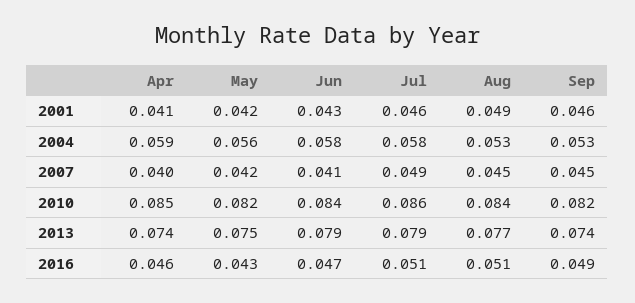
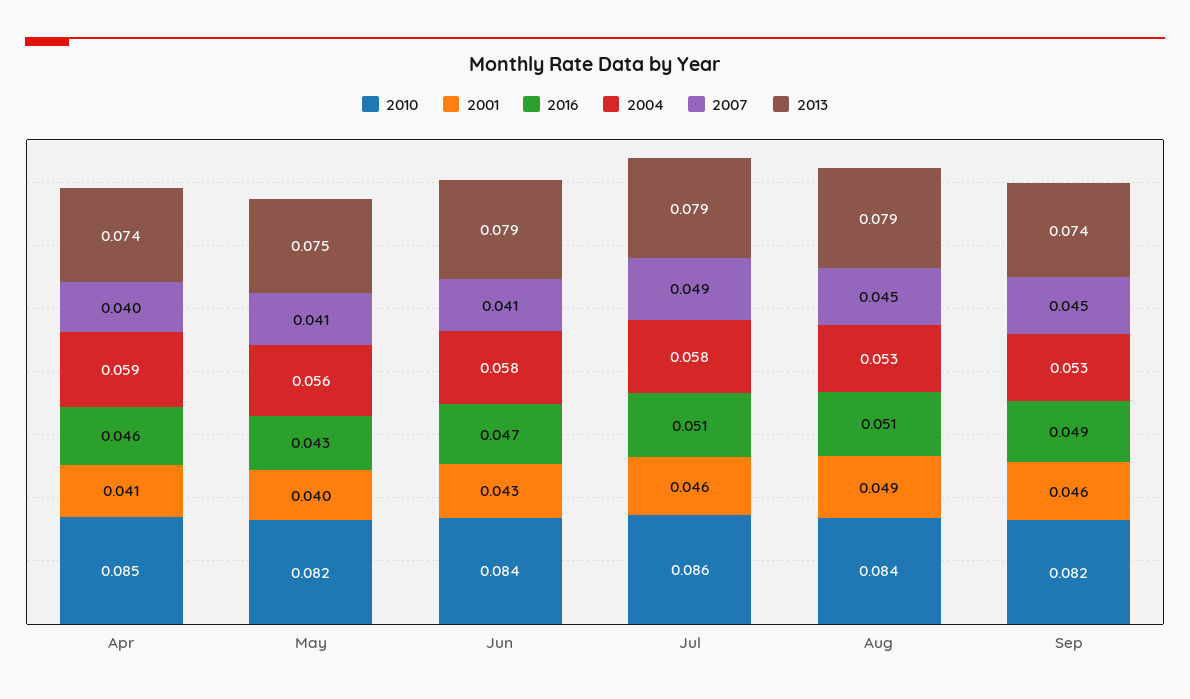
  {
    "2001": {
      "Apr": 0.041,
-     "May": 0.042,
+     "May": 0.04,
      "Jun": 0.043,
      "Jul": 0.046,
      "Aug": 0.049,
      "Sep": 0.046
    },
    "2004": {
      "Apr": 0.059,
      "May": 0.056,
      "Jun": 0.058,
      "Jul": 0.058,
      "Aug": 0.053,
      "Sep": 0.053
    },
    "2007": {
      "Apr": 0.04,
-     "May": 0.042,
+     "May": 0.041,
      "Jun": 0.041,
      "Jul": 0.049,
      "Aug": 0.045,
      "Sep": 0.045
    },
    "2010": {
      "Apr": 0.085,
      "May": 0.082,
      "Jun": 0.084,
      "Jul": 0.086,
      "Aug": 0.084,
      "Sep": 0.082
    },
    "2013": {
      "Apr": 0.074,
      "May": 0.075,
      "Jun": 0.079,
      "Jul": 0.079,
-     "Aug": 0.077,
+     "Aug": 0.079,
      "Sep": 0.074
    },
    "2016": {
      "Apr": 0.046,
      "May": 0.043,
      "Jun": 0.047,
      "Jul": 0.051,
      "Aug": 0.051,
      "Sep": 0.049
    }
  }

